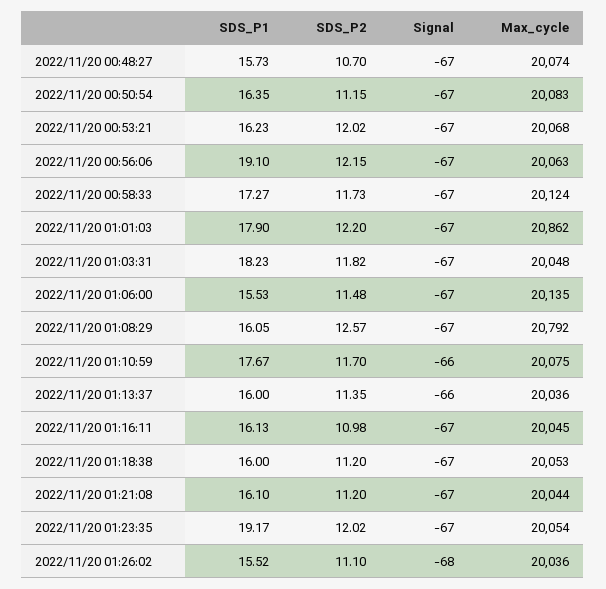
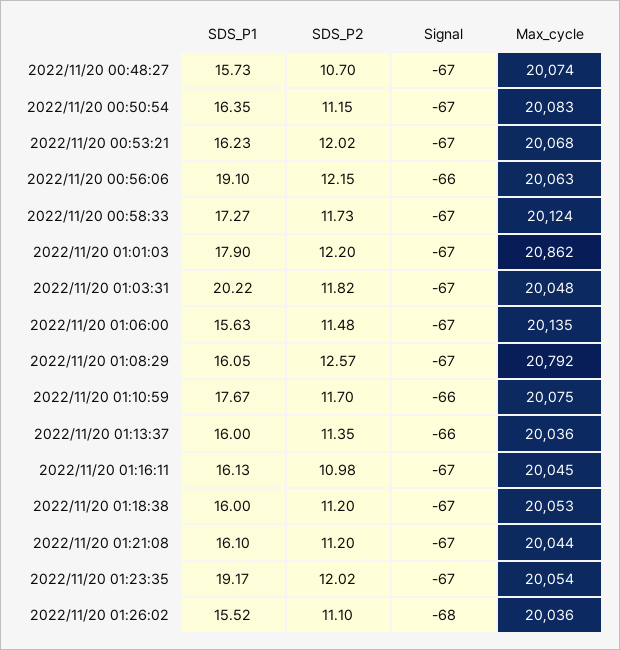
  {
    "SDS_P1": {
      "2022/11/20 00:48:27": 15.73,
      "2022/11/20 00:50:54": 16.35,
      "2022/11/20 00:53:21": 16.23,
      "2022/11/20 00:56:06": 19.1,
      "2022/11/20 00:58:33": 17.27,
      "2022/11/20 01:01:03": 17.9,
-     "2022/11/20 01:03:31": 18.23,
+     "2022/11/20 01:03:31": 20.22,
-     "2022/11/20 01:06:00": 15.53,
+     "2022/11/20 01:06:00": 15.63,
      "2022/11/20 01:08:29": 16.05,
      "2022/11/20 01:10:59": 17.67,
      "2022/11/20 01:13:37": 16,
      "2022/11/20 01:16:11": 16.13,
      "2022/11/20 01:18:38": 16,
      "2022/11/20 01:21:08": 16.1,
      "2022/11/20 01:23:35": 19.17,
      "2022/11/20 01:26:02": 15.52
    },
    "SDS_P2": {
      "2022/11/20 00:48:27": 10.7,
      "2022/11/20 00:50:54": 11.15,
      "2022/11/20 00:53:21": 12.02,
      "2022/11/20 00:56:06": 12.15,
      "2022/11/20 00:58:33": 11.73,
      "2022/11/20 01:01:03": 12.2,
      "2022/11/20 01:03:31": 11.82,
      "2022/11/20 01:06:00": 11.48,
      "2022/11/20 01:08:29": 12.57,
      "2022/11/20 01:10:59": 11.7,
      "2022/11/20 01:13:37": 11.35,
      "2022/11/20 01:16:11": 10.98,
      "2022/11/20 01:18:38": 11.2,
      "2022/11/20 01:21:08": 11.2,
      "2022/11/20 01:23:35": 12.02,
      "2022/11/20 01:26:02": 11.1
    },
    "Signal": {
      "2022/11/20 00:48:27": -67,
      "2022/11/20 00:50:54": -67,
      "2022/11/20 00:53:21": -67,
-     "2022/11/20 00:56:06": -67,
+     "2022/11/20 00:56:06": -66,
      "2022/11/20 00:58:33": -67,
      "2022/11/20 01:01:03": -67,
      "2022/11/20 01:03:31": -67,
      "2022/11/20 01:06:00": -67,
      "2022/11/20 01:08:29": -67,
      "2022/11/20 01:10:59": -66,
      "2022/11/20 01:13:37": -66,
      "2022/11/20 01:16:11": -67,
      "2022/11/20 01:18:38": -67,
      "2022/11/20 01:21:08": -67,
      "2022/11/20 01:23:35": -67,
      "2022/11/20 01:26:02": -68
    },
    "Max_cycle": {
      "2022/11/20 00:48:27": 20074,
      "2022/11/20 00:50:54": 20083,
      "2022/11/20 00:53:21": 20068,
      "2022/11/20 00:56:06": 20063,
      "2022/11/20 00:58:33": 20124,
      "2022/11/20 01:01:03": 20862,
      "2022/11/20 01:03:31": 20048,
      "2022/11/20 01:06:00": 20135,
      "2022/11/20 01:08:29": 20792,
      "2022/11/20 01:10:59": 20075,
      "2022/11/20 01:13:37": 20036,
      "2022/11/20 01:16:11": 20045,
      "2022/11/20 01:18:38": 20053,
      "2022/11/20 01:21:08": 20044,
      "2022/11/20 01:23:35": 20054,
      "2022/11/20 01:26:02": 20036
    }
  }

